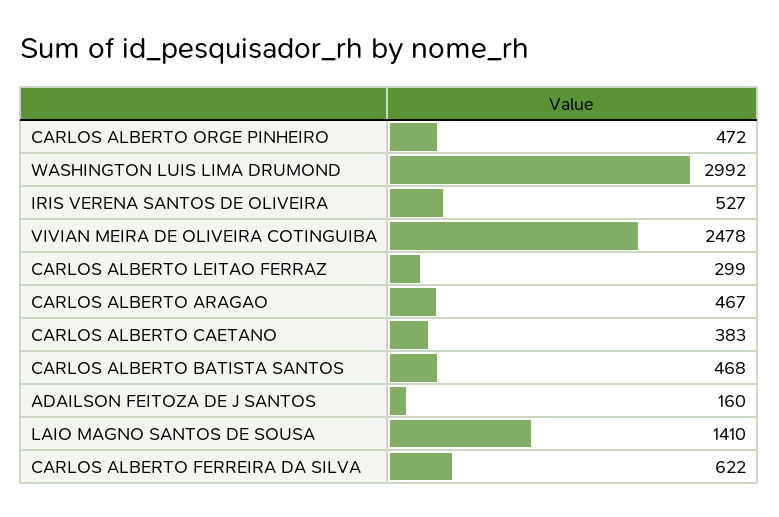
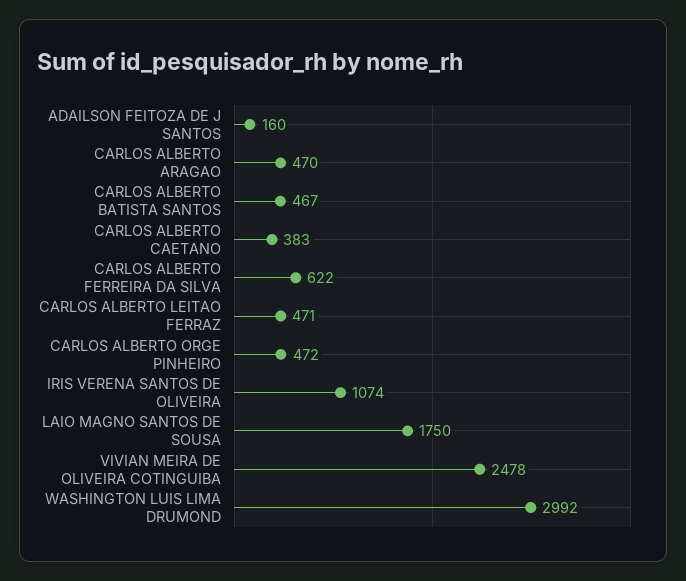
  {
    "CARLOS ALBERTO ORGE PINHEIRO": 472,
    "WASHINGTON LUIS LIMA DRUMOND": 2992,
-   "IRIS VERENA SANTOS DE OLIVEIRA": 527,
+   "IRIS VERENA SANTOS DE OLIVEIRA": 1074,
    "VIVIAN MEIRA DE OLIVEIRA COTINGUIBA": 2478,
-   "CARLOS ALBERTO LEITAO FERRAZ": 299,
+   "CARLOS ALBERTO LEITAO FERRAZ": 471,
-   "CARLOS ALBERTO ARAGAO": 467,
+   "CARLOS ALBERTO ARAGAO": 470,
    "CARLOS ALBERTO CAETANO": 383,
-   "CARLOS ALBERTO BATISTA SANTOS": 468,
+   "CARLOS ALBERTO BATISTA SANTOS": 467,
    "ADAILSON FEITOZA DE J SANTOS": 160,
-   "LAIO MAGNO SANTOS DE SOUSA": 1410,
+   "LAIO MAGNO SANTOS DE SOUSA": 1750,
    "CARLOS ALBERTO FERREIRA DA SILVA": 622
  }

